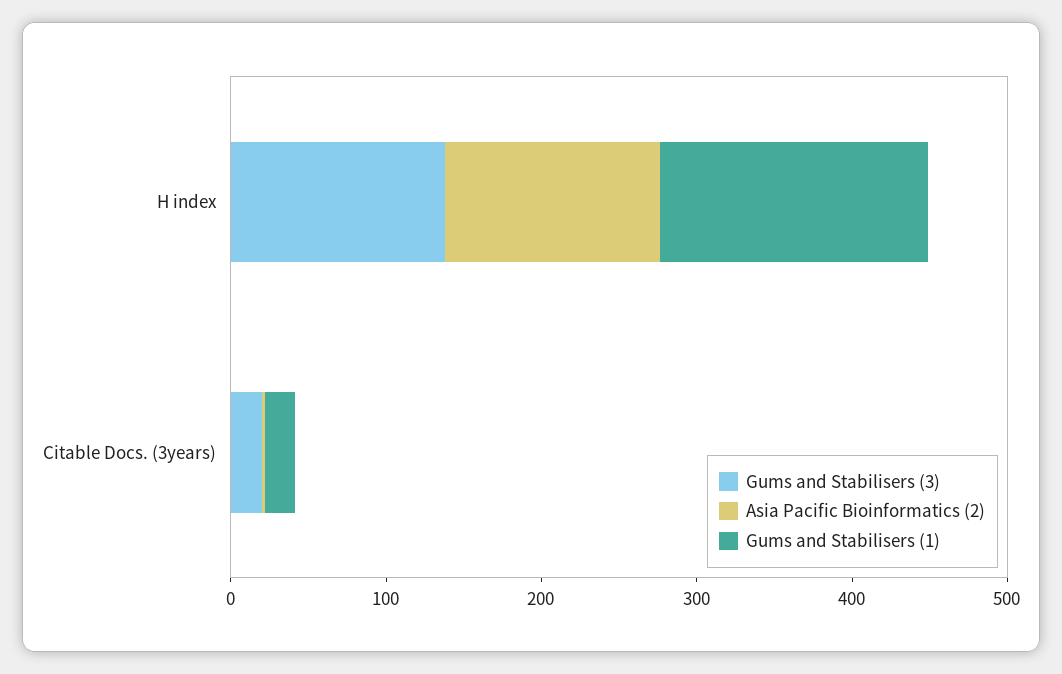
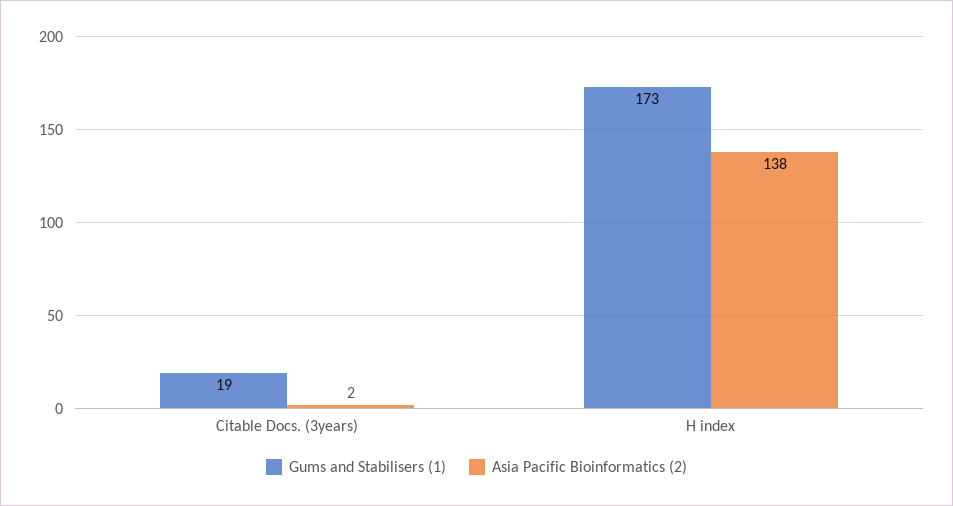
  {
-   "Gums and Stabilisers (3)": {
-     "H index": 140,
-     "Citable Docs. (3years)": 20
-   },
    "Asia Pacific Bioinformatics (2)": {
      "H index": 138,
      "Citable Docs. (3years)": 2
    },
    "Gums and Stabilisers (1)": {
      "H index": 173,
      "Citable Docs. (3years)": 19
    }
  }

